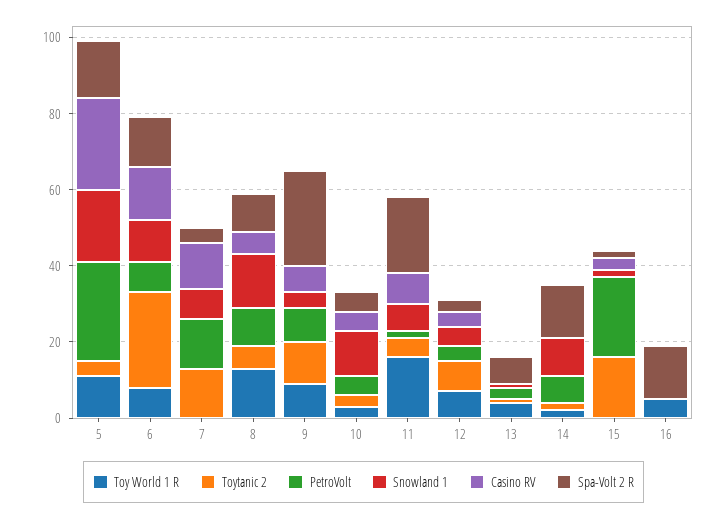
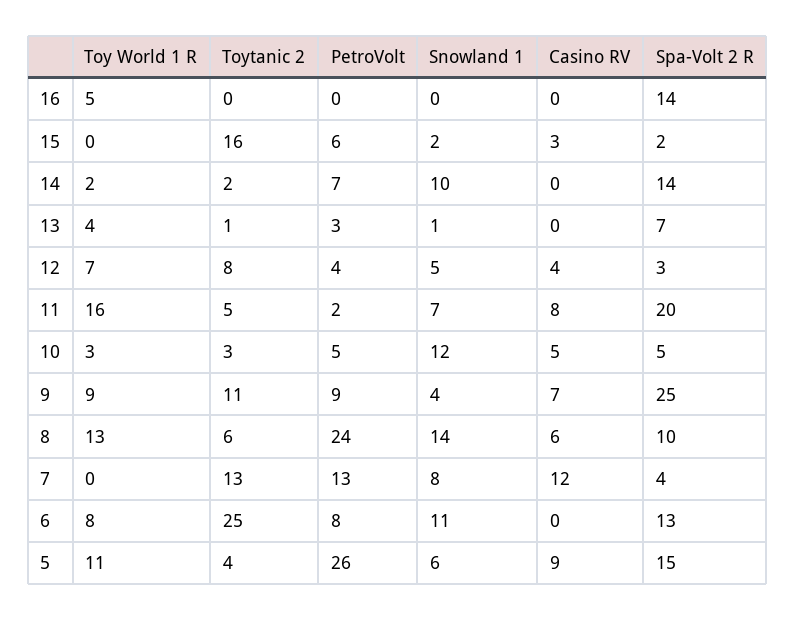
  {
    "Toy World 1 R": {
      "5": 11,
      "6": 8,
      "7": 0,
      "8": 13,
      "9": 9,
      "10": 3,
      "11": 16,
      "12": 7,
      "13": 4,
      "14": 2,
      "15": 0,
      "16": 5
    },
    "Toytanic 2": {
      "5": 4,
      "6": 25,
      "7": 13,
      "8": 6,
      "9": 11,
      "10": 3,
      "11": 5,
      "12": 8,
      "13": 1,
      "14": 2,
      "15": 16,
      "16": 0
    },
    "PetroVolt": {
      "5": 26,
      "6": 8,
      "7": 13,
-     "8": 10,
+     "8": 24,
      "9": 9,
      "10": 5,
      "11": 2,
      "12": 4,
      "13": 3,
      "14": 7,
-     "15": 20,
+     "15": 6,
      "16": 0
    },
    "Snowland 1": {
-     "5": 20,
+     "5": 6,
      "6": 11,
      "7": 8,
      "8": 14,
      "9": 4,
      "10": 12,
      "11": 7,
      "12": 5,
      "13": 1,
      "14": 10,
      "15": 2,
      "16": 0
    },
    "Casino RV": {
-     "5": 25,
+     "5": 9,
-     "6": 15,
+     "6": 0,
      "7": 12,
      "8": 6,
      "9": 7,
      "10": 5,
      "11": 8,
      "12": 4,
      "13": 0,
      "14": 0,
      "15": 3,
      "16": 0
    },
    "Spa-Volt 2 R": {
      "5": 15,
      "6": 13,
      "7": 4,
      "8": 10,
      "9": 25,
      "10": 5,
      "11": 20,
      "12": 3,
      "13": 7,
      "14": 14,
      "15": 2,
      "16": 14
    }
  }

